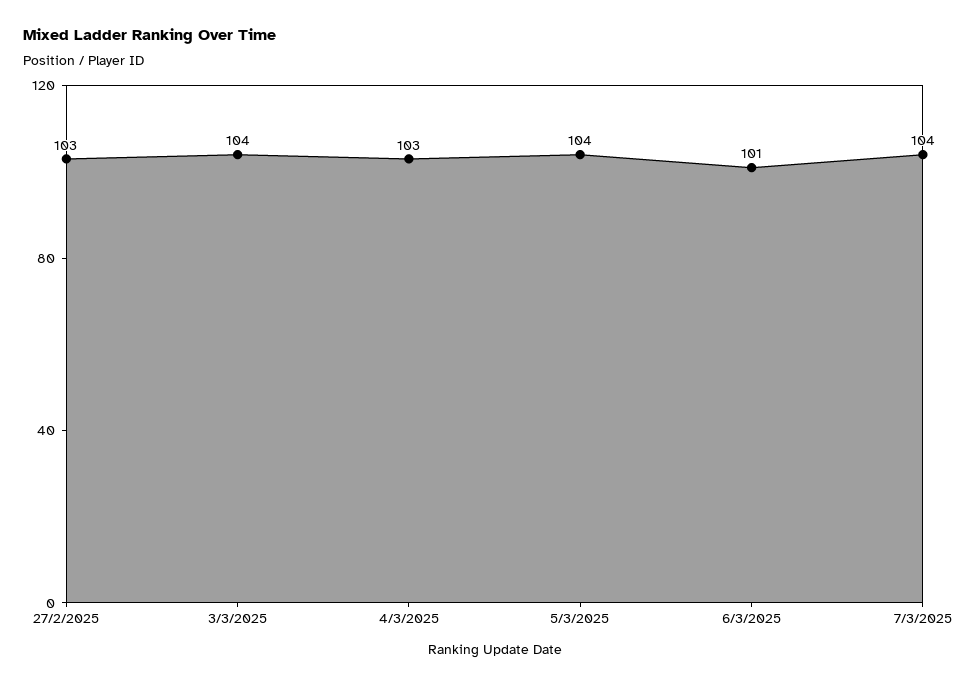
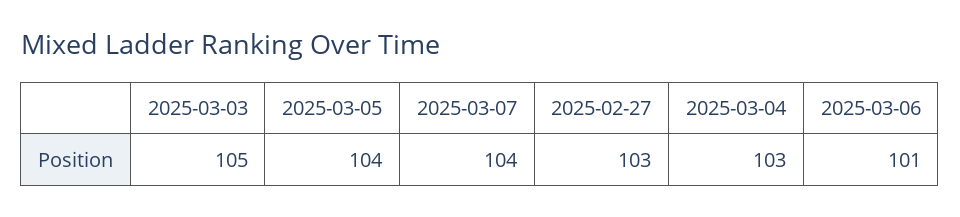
  {
    "27/2/2025": 103,
-   "3/3/2025": 104,
+   "3/3/2025": 105,
    "4/3/2025": 103,
    "5/3/2025": 104,
    "6/3/2025": 101,
    "7/3/2025": 104
  }

